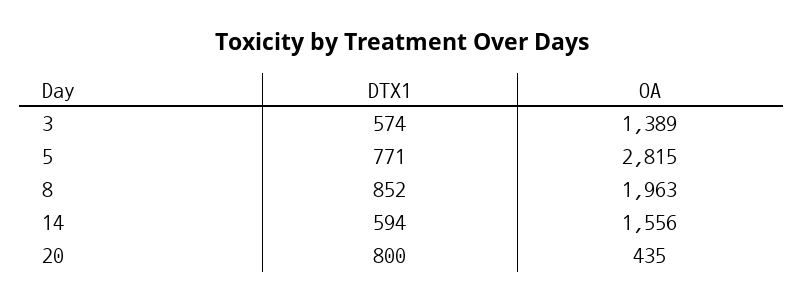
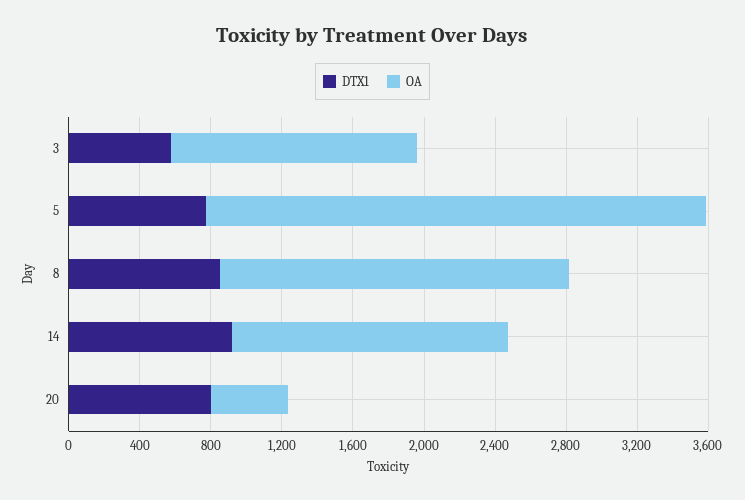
  {
    "DTX1": {
      "3": 574,
      "5": 771,
      "8": 852,
-     "14": 594,
+     "14": 900,
      "20": 800
    },
    "OA": {
      "3": 1389,
      "5": 2815,
      "8": 1963,
      "14": 1556,
      "20": 435
    }
  }

